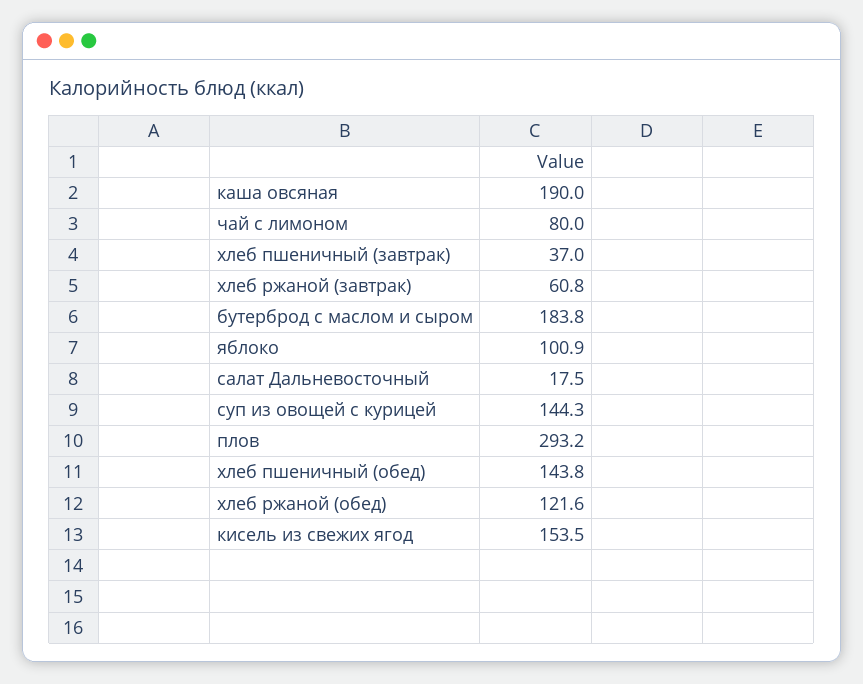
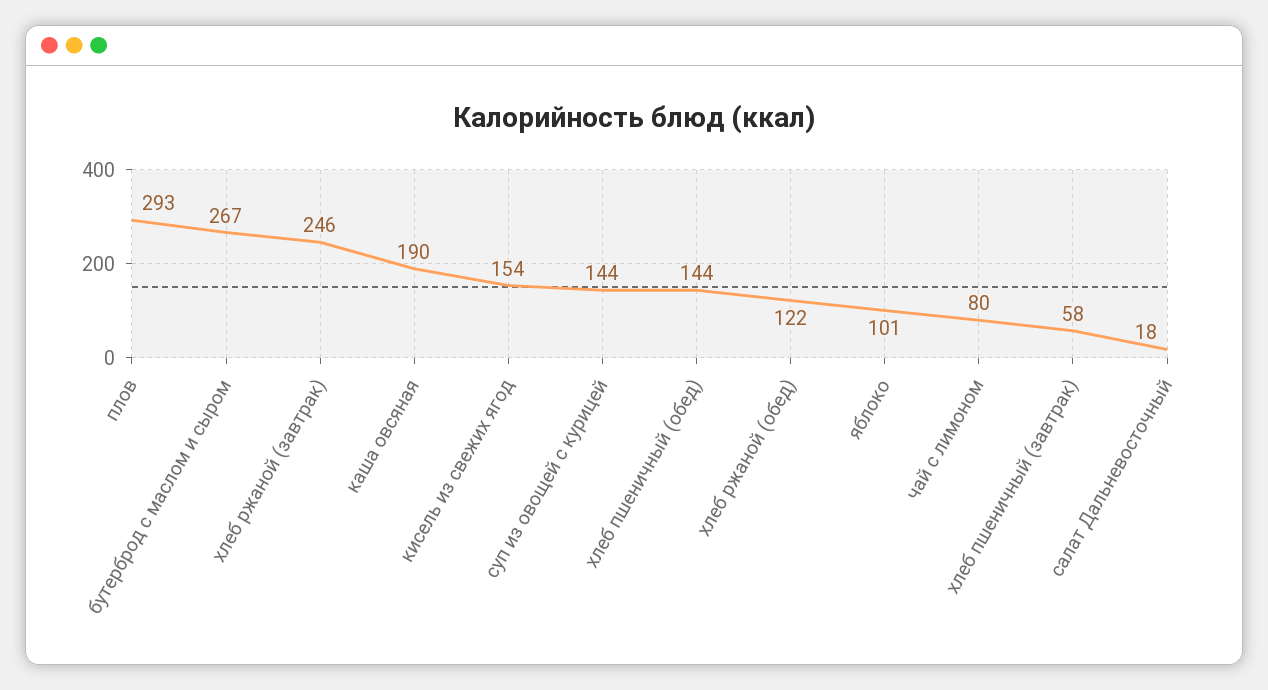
  {
    "каша овсяная": 190,
    "чай с лимоном": 80,
-   "хлеб пшеничный (завтрак)": 37,
+   "хлеб пшеничный (завтрак)": 58,
-   "хлеб ржаной (завтрак)": 60.8,
+   "хлеб ржаной (завтрак)": 246,
-   "бутерброд с маслом и сыром": 183.8,
+   "бутерброд с маслом и сыром": 267,
    "яблоко": 100.9,
    "салат Дальневосточный": 17.5,
    "суп из овощей с курицей": 144.3,
    "плов": 293.2,
    "хлеб пшеничный (обед)": 143.8,
    "хлеб ржаной (обед)": 121.6,
    "кисель из свежих ягод": 153.5
  }

